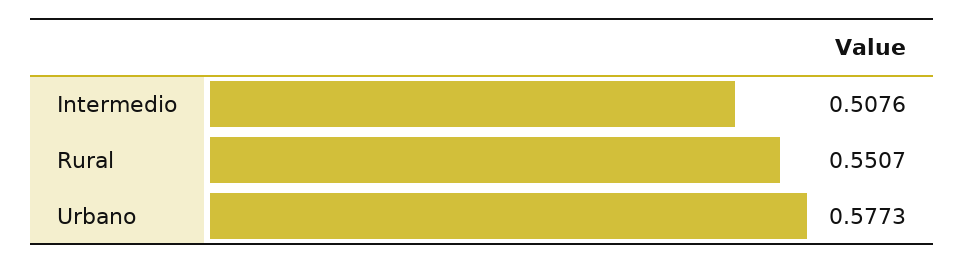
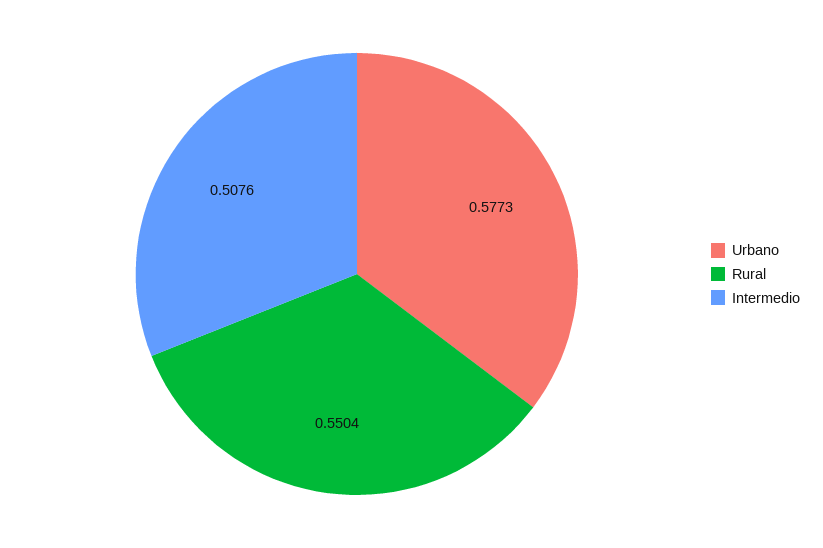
  {
    "Intermedio": 0.5076,
-   "Rural": 0.5507,
+   "Rural": 0.5504,
    "Urbano": 0.5773
  }

